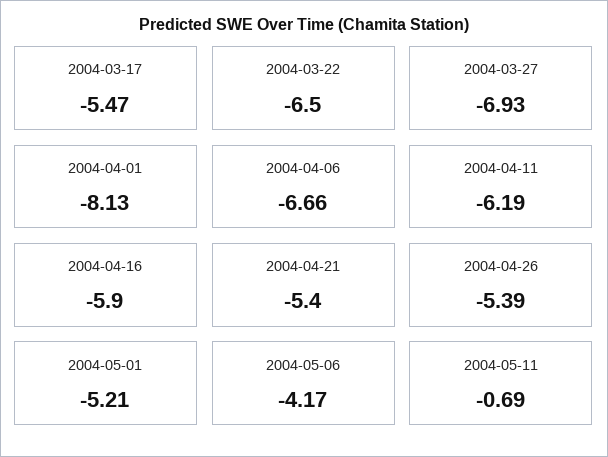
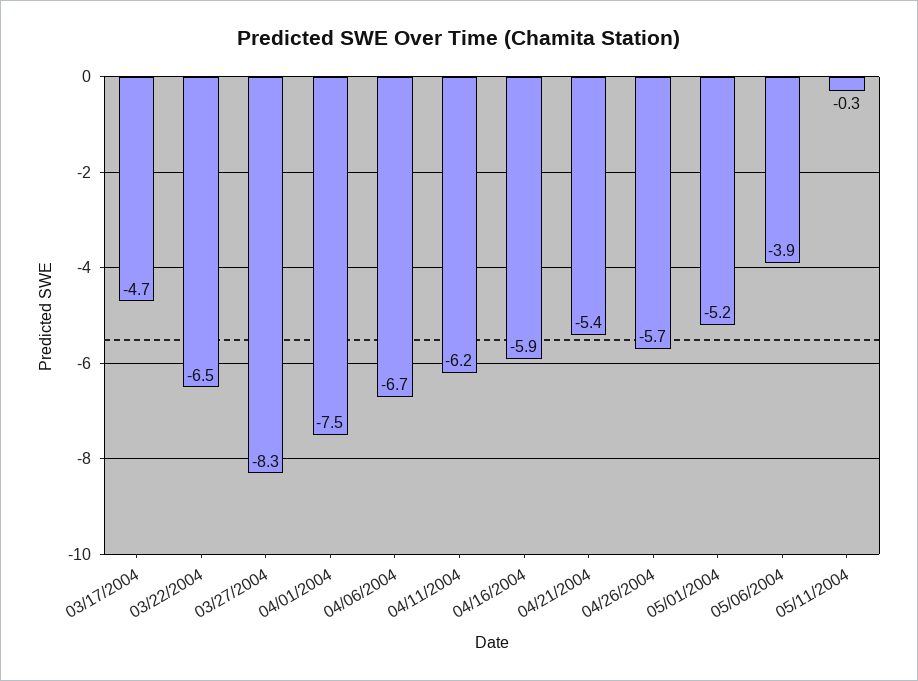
  {
-   "2004-03-17": -5.47,
+   "2004-03-17": -4.7,
    "2004-03-22": -6.5,
-   "2004-03-27": -6.93,
+   "2004-03-27": -8.3,
-   "2004-04-01": -8.13,
+   "2004-04-01": -7.5,
    "2004-04-06": -6.66,
    "2004-04-11": -6.19,
    "2004-04-16": -5.9,
    "2004-04-21": -5.4,
-   "2004-04-26": -5.39,
+   "2004-04-26": -5.7,
    "2004-05-01": -5.21,
-   "2004-05-06": -4.17,
+   "2004-05-06": -3.9,
-   "2004-05-11": -0.69
+   "2004-05-11": -0.3
  }

